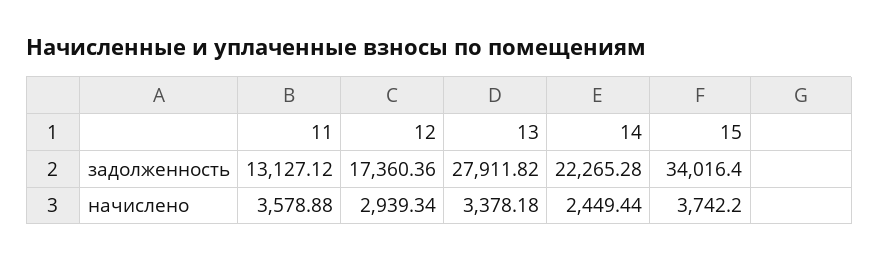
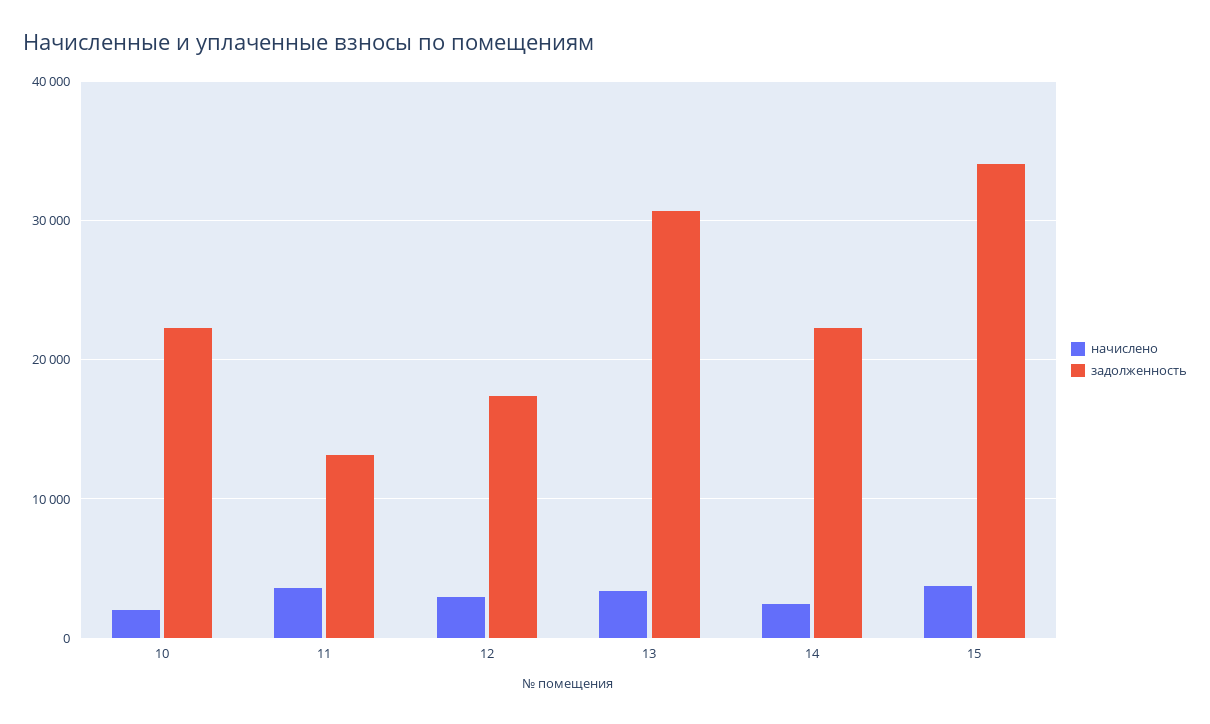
  {
    "задолженность": {
      "11": 13127.12,
      "12": 17360.36,
-     "13": 27911.82,
+     "13": 31000,
      "14": 22265.28,
-     "15": 34016.4
+     "15": 34016.4,
+     "10": 22000
    },
    "начислено": {
      "11": 3578.88,
      "12": 2939.34,
      "13": 3378.18,
      "14": 2449.44,
-     "15": 3742.2
+     "15": 3742.2,
+     "10": 2000
    }
  }

